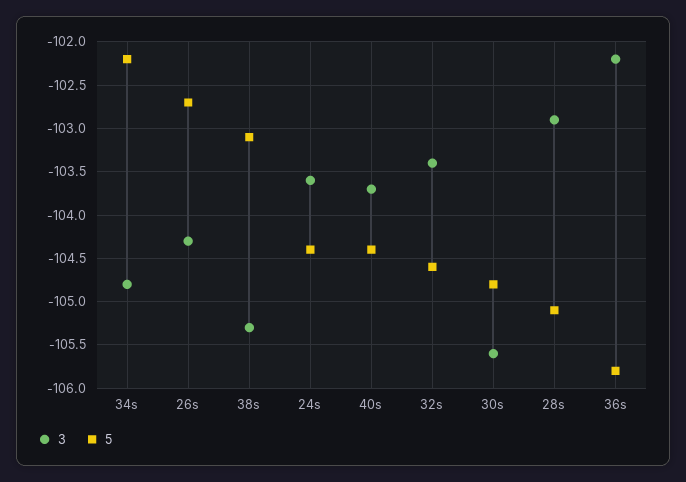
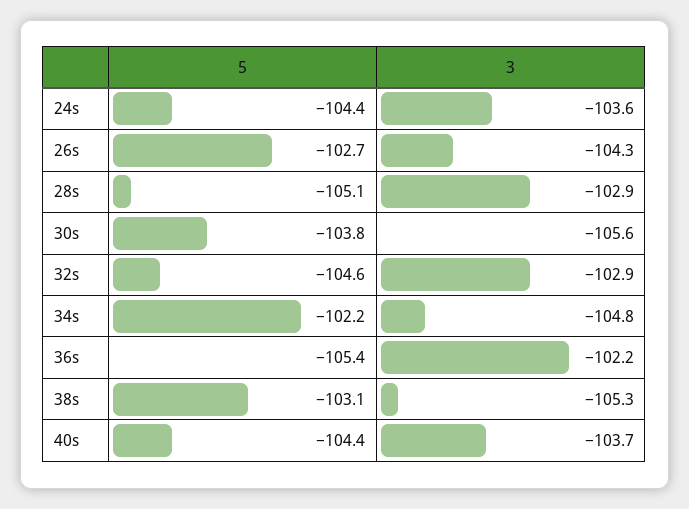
  {
    "3": {
      "34s": -104.8,
      "26s": -104.3,
      "38s": -105.3,
      "24s": -103.6,
      "40s": -103.7,
-     "32s": -103.4,
+     "32s": -102.9,
      "30s": -105.6,
      "28s": -102.9,
      "36s": -102.2
    },
    "5": {
      "34s": -102.2,
      "26s": -102.7,
      "38s": -103.1,
      "24s": -104.4,
      "40s": -104.4,
      "32s": -104.6,
-     "30s": -104.8,
+     "30s": -103.8,
      "28s": -105.1,
-     "36s": -105.8
+     "36s": -105.4
    }
  }

